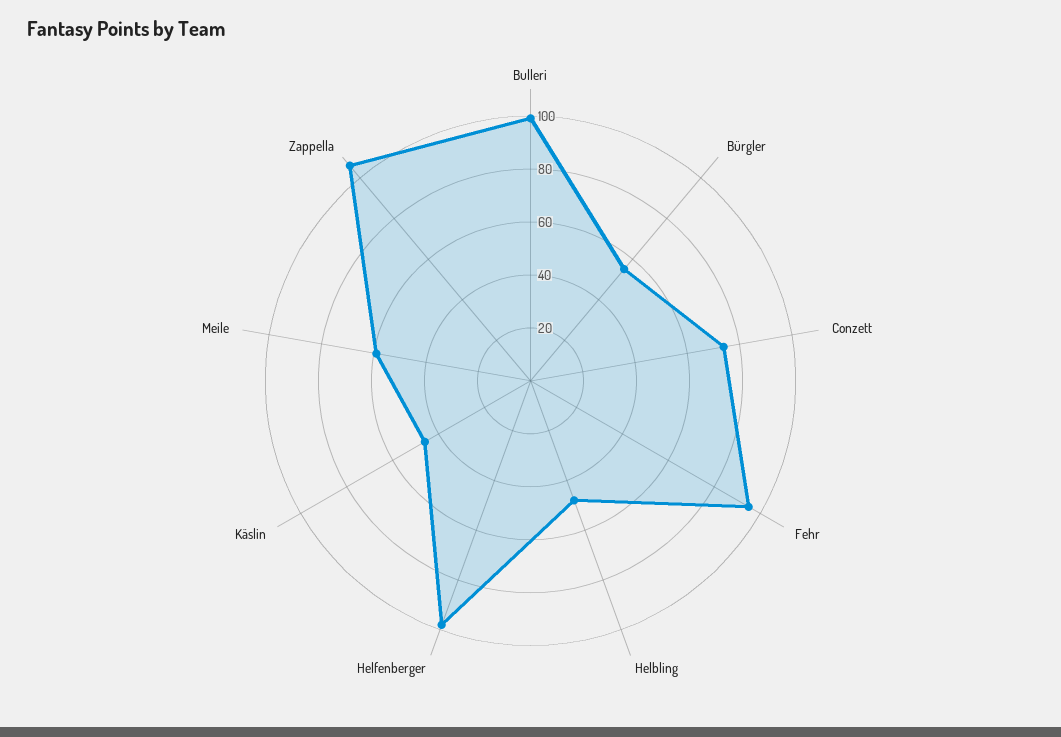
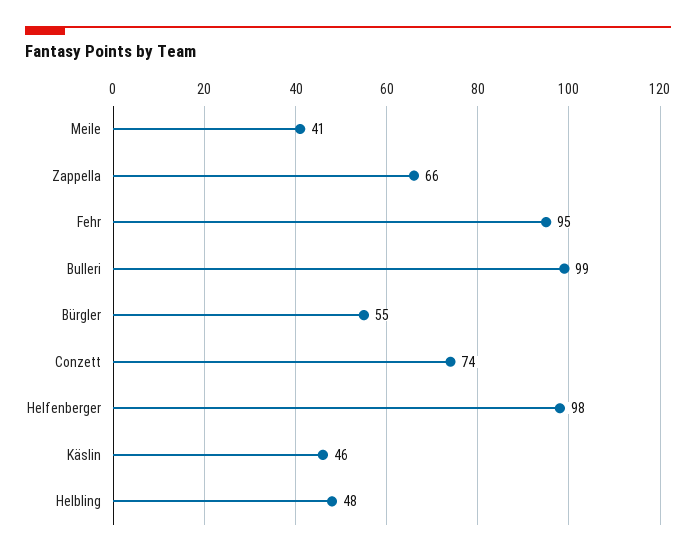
  {
    "Bulleri": 99,
    "Bürgler": 55,
    "Conzett": 74,
    "Fehr": 95,
    "Helbling": 48,
    "Helfenberger": 98,
    "Käslin": 46,
-   "Meile": 60,
+   "Meile": 41,
-   "Zappella": 105
+   "Zappella": 66
  }

